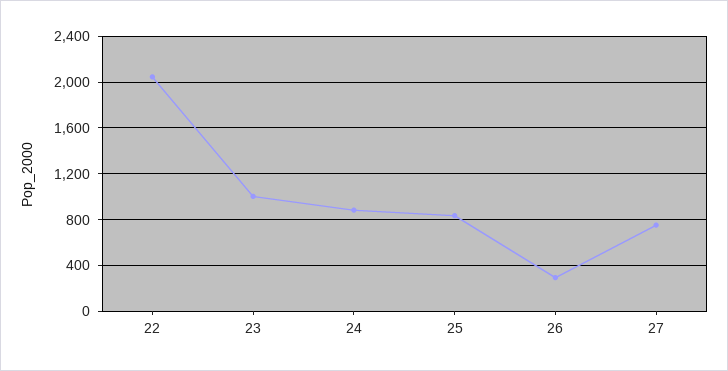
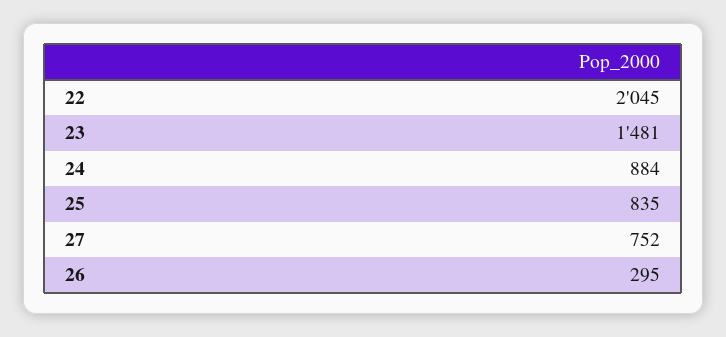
  {
    "22": 2045,
-   "23": 1000,
+   "23": 1481,
    "24": 884,
    "25": 835,
    "26": 295,
    "27": 752
  }

